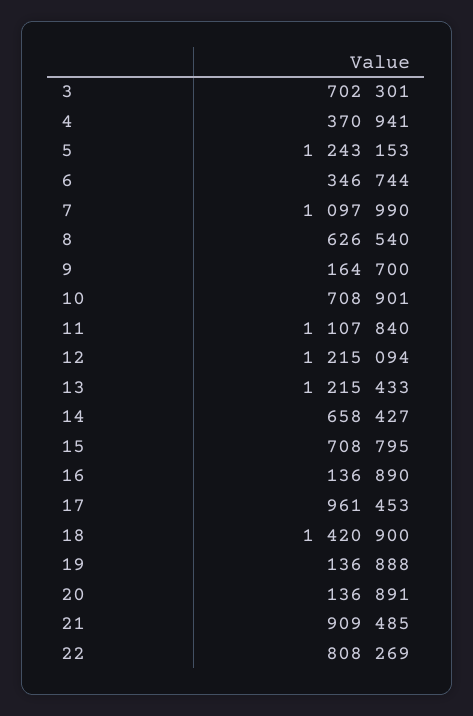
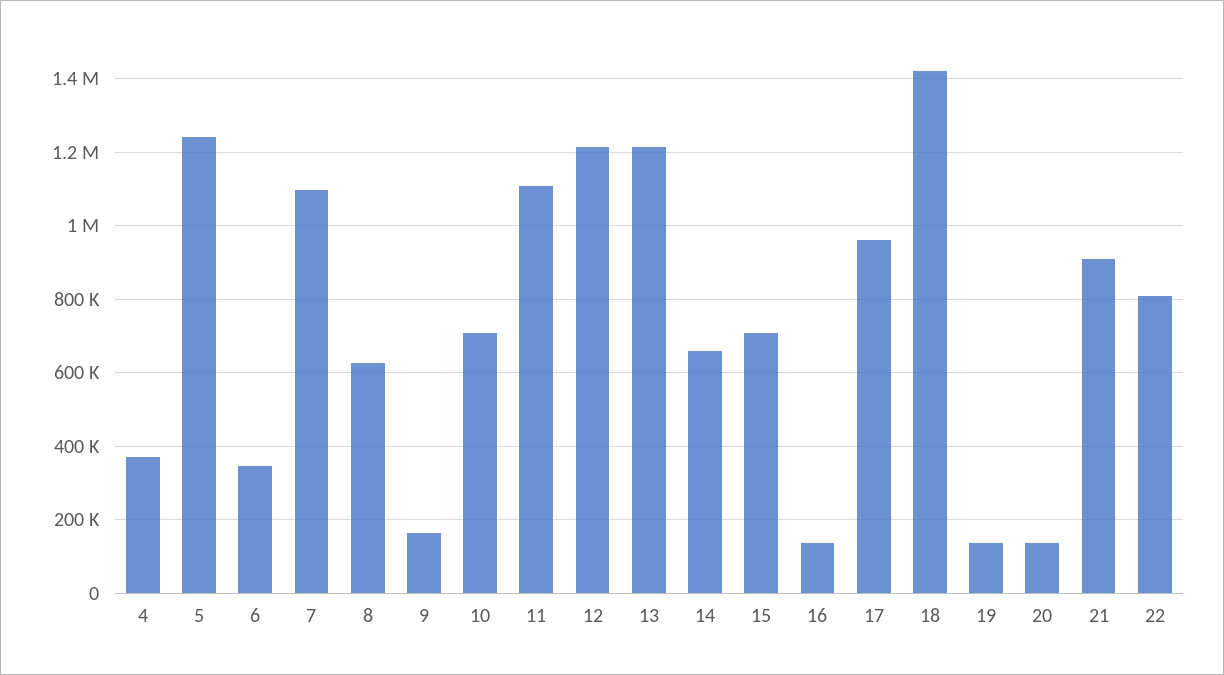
  {
-   "3": 702301,
    "4": 370941,
    "5": 1243153,
    "6": 346744,
    "7": 1097990,
    "8": 626540,
    "9": 164700,
    "10": 708901,
    "11": 1107840,
    "12": 1215094,
    "13": 1215433,
    "14": 658427,
    "15": 708795,
    "16": 136890,
    "17": 961453,
    "18": 1420900,
    "19": 136888,
    "20": 136891,
    "21": 909485,
    "22": 808269
  }

